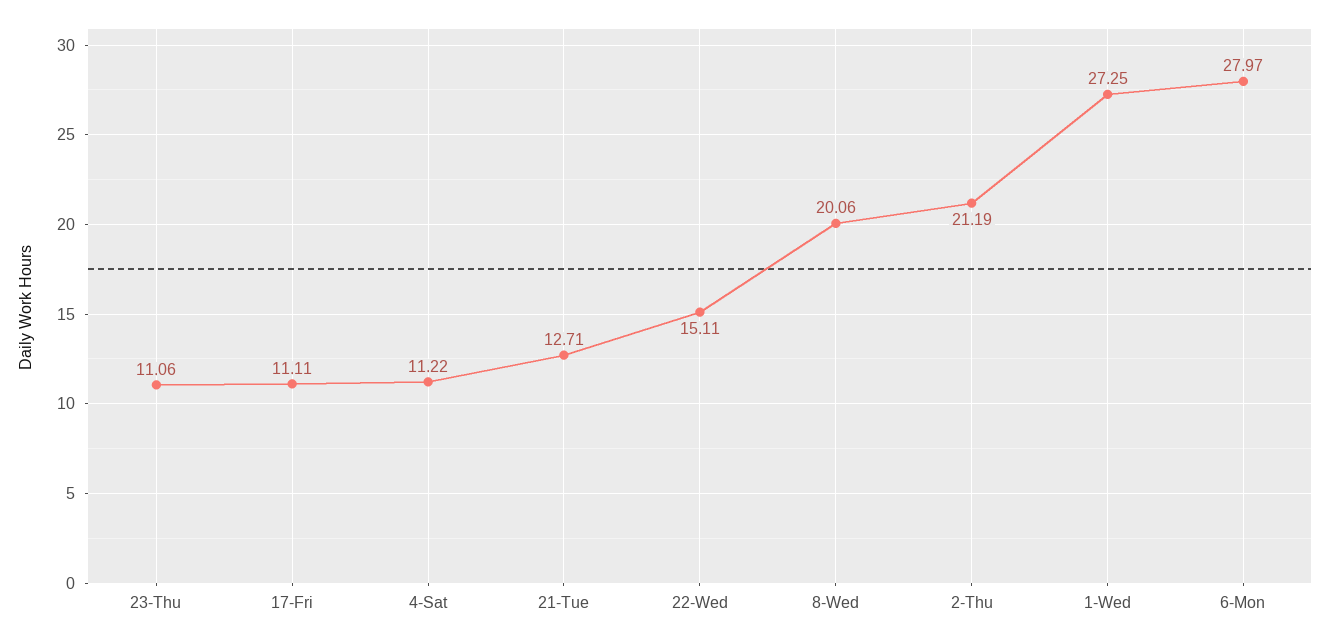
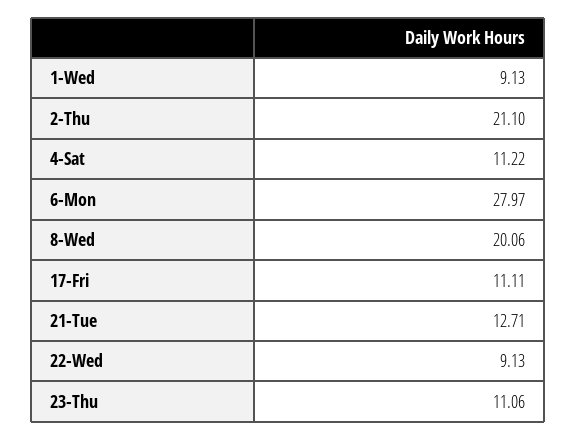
  {
    "23-Thu": 11.06,
    "17-Fri": 11.11,
    "4-Sat": 11.22,
    "21-Tue": 12.71,
-   "22-Wed": 15.11,
+   "22-Wed": 9.13,
    "8-Wed": 20.06,
-   "2-Thu": 21.19,
+   "2-Thu": 21.1,
-   "1-Wed": 27.25,
+   "1-Wed": 9.13,
    "6-Mon": 27.97
  }

